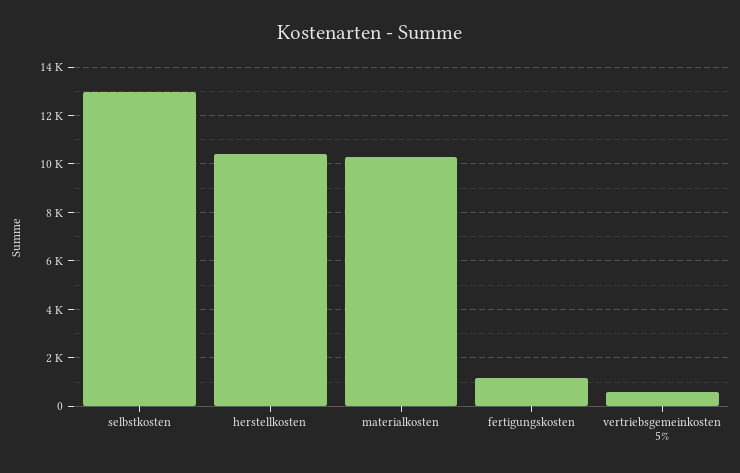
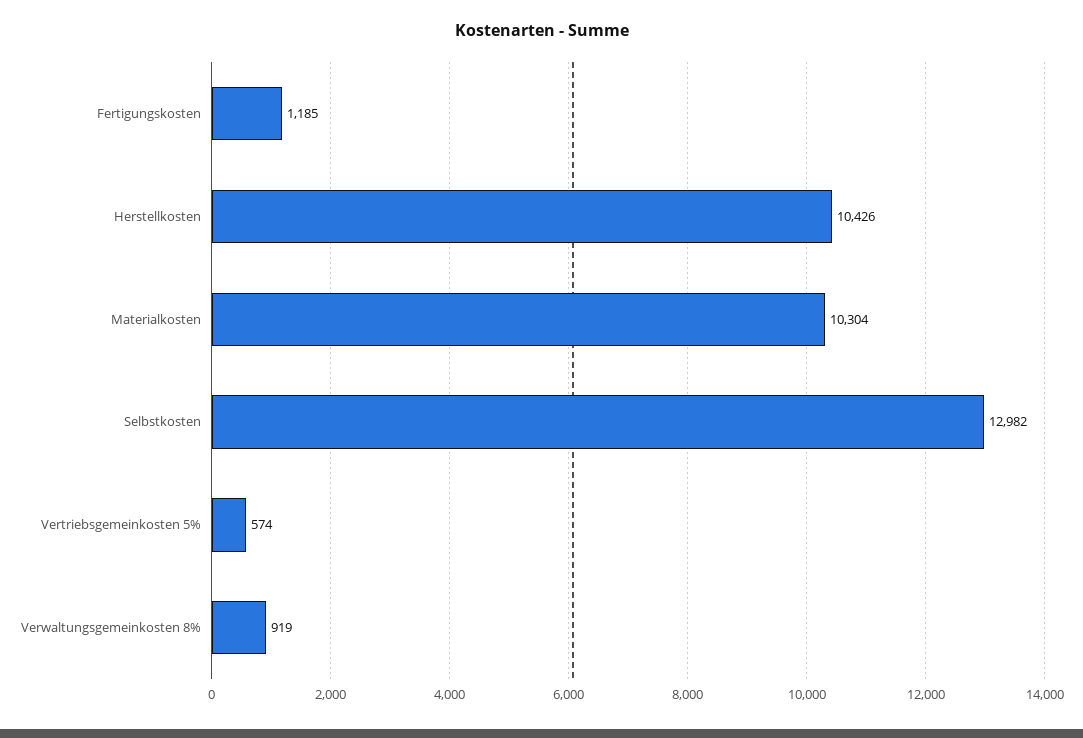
  {
    "selbstkosten": 12982,
    "herstellkosten": 10426,
    "materialkosten": 10304,
    "fertigungskosten": 1185,
-   "vertriebsgemeinkosten 5%": 574
+   "vertriebsgemeinkosten 5%": 574,
+   "Verwaltungsgemeinkosten 8%": 919
  }

